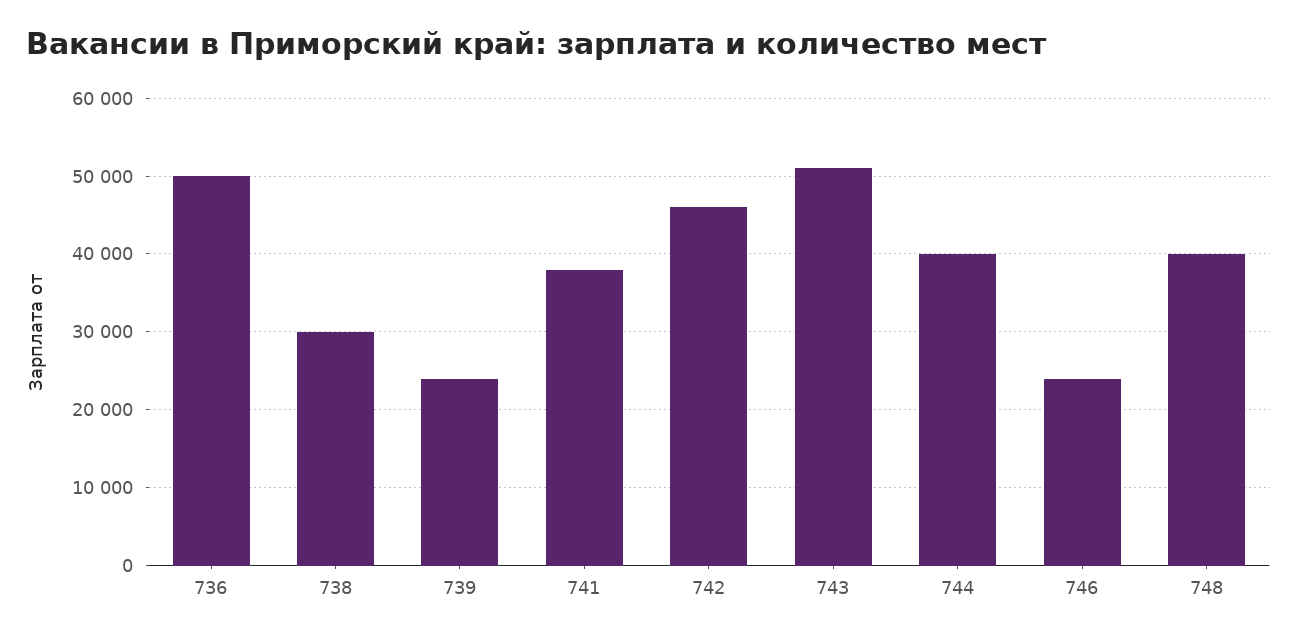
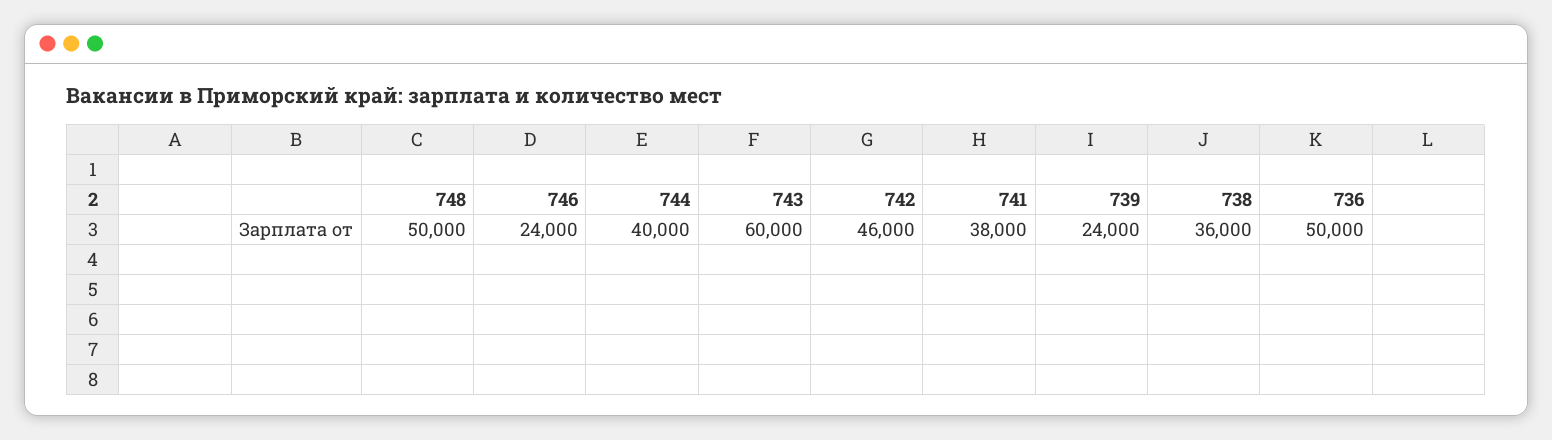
  {
    "736": 50000,
-   "738": 30000,
+   "738": 36000,
    "739": 24000,
    "741": 38000,
    "742": 46000,
-   "743": 51000,
+   "743": 60000,
    "744": 40000,
    "746": 24000,
-   "748": 40000
+   "748": 50000
  }

